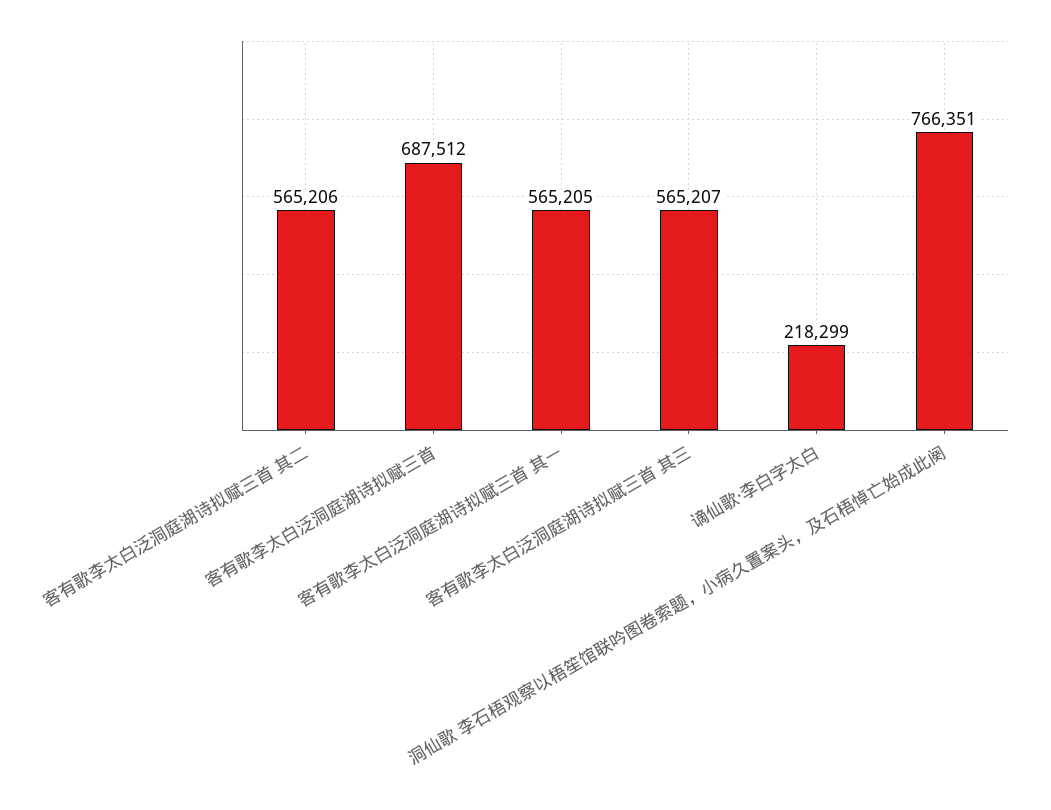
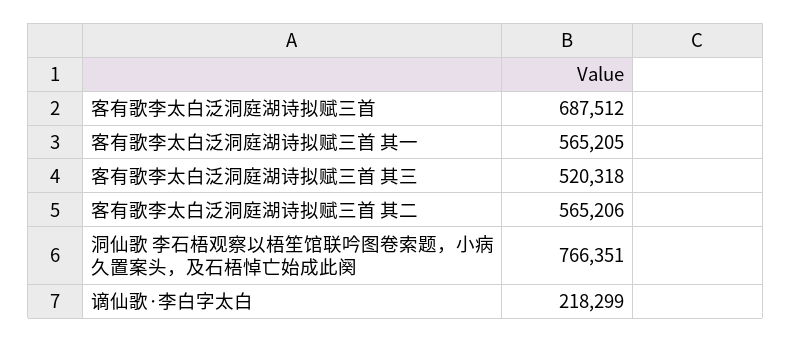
  {
    "客有歌李太白泛洞庭湖诗拟赋三首 其二": 565206,
    "客有歌李太白泛洞庭湖诗拟赋三首": 687512,
    "客有歌李太白泛洞庭湖诗拟赋三首 其一": 565205,
-   "客有歌李太白泛洞庭湖诗拟赋三首 其三": 565207,
+   "客有歌李太白泛洞庭湖诗拟赋三首 其三": 520318,
    "谪仙歌·李白字太白": 218299,
    "洞仙歌 李石梧观察以梧笙馆联吟图卷索题，小病久置案头，及石梧悼亡始成此阕": 766351
  }

